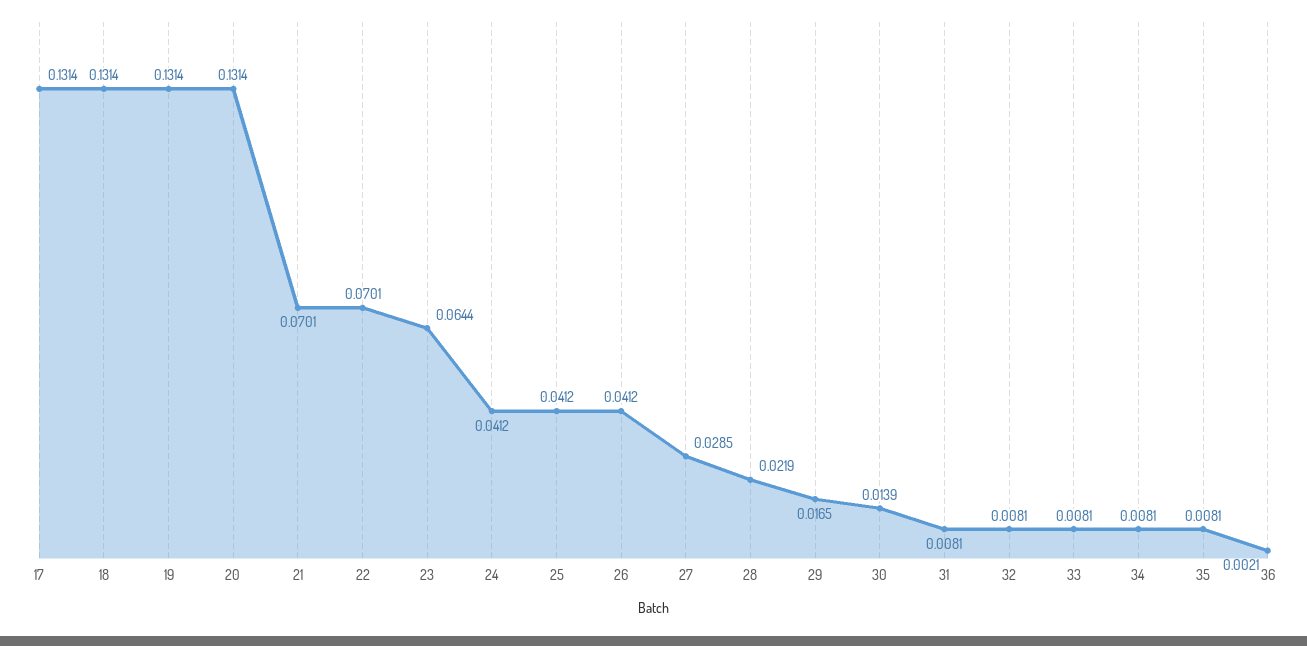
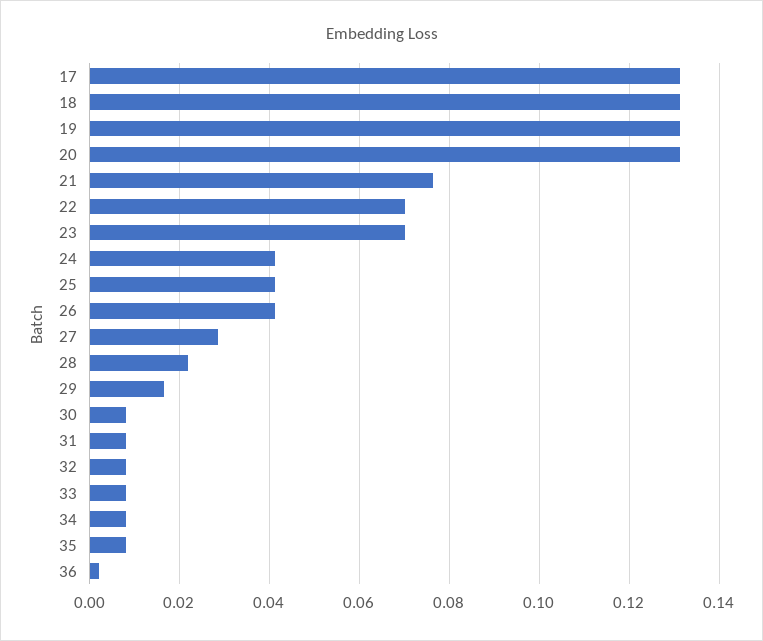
  {
    "17": 0.1314,
    "18": 0.1314,
    "19": 0.1314,
    "20": 0.1314,
-   "21": 0.0701,
+   "21": 0.076,
    "22": 0.0701,
-   "23": 0.0644,
+   "23": 0.07,
    "24": 0.0412,
    "25": 0.0412,
    "26": 0.0412,
    "27": 0.0285,
    "28": 0.0219,
    "29": 0.0165,
-   "30": 0.0139,
+   "30": 0.008,
    "31": 0.0081,
    "32": 0.0081,
    "33": 0.0081,
    "34": 0.0081,
    "35": 0.0081,
    "36": 0.0021
  }

